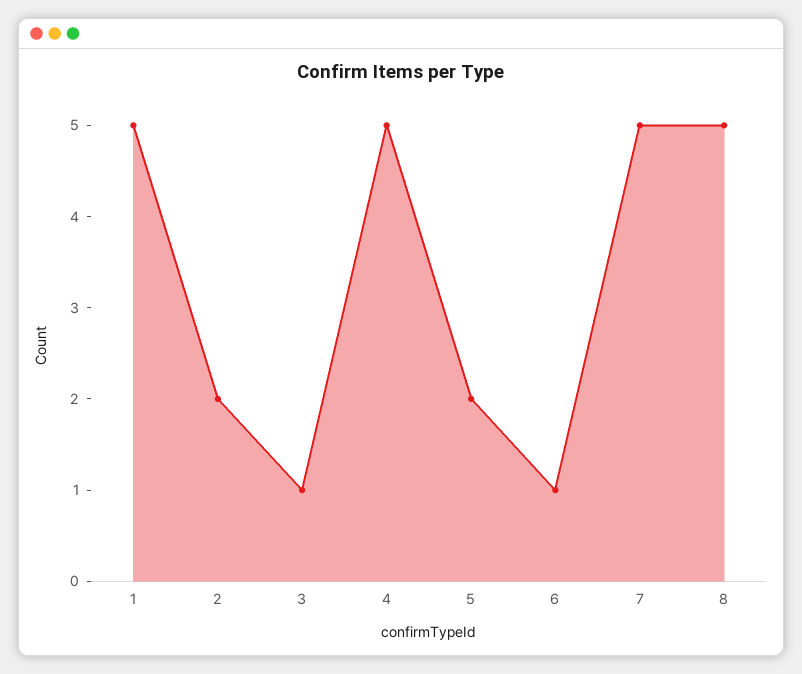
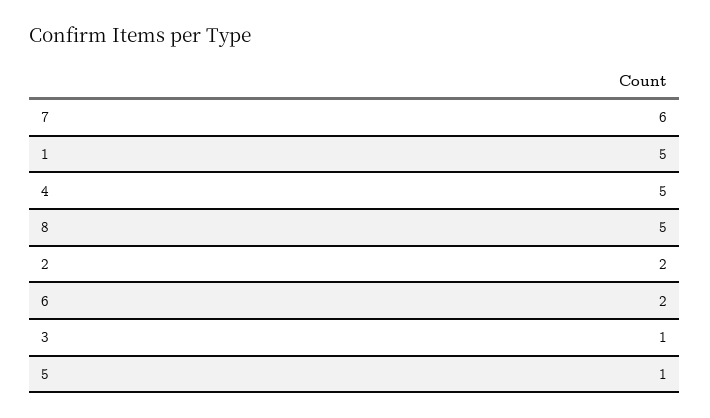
  {
    "1": 5,
    "2": 2,
    "3": 1,
    "4": 5,
-   "5": 2,
+   "5": 1,
-   "6": 1,
+   "6": 2,
-   "7": 5,
+   "7": 6,
    "8": 5
  }

